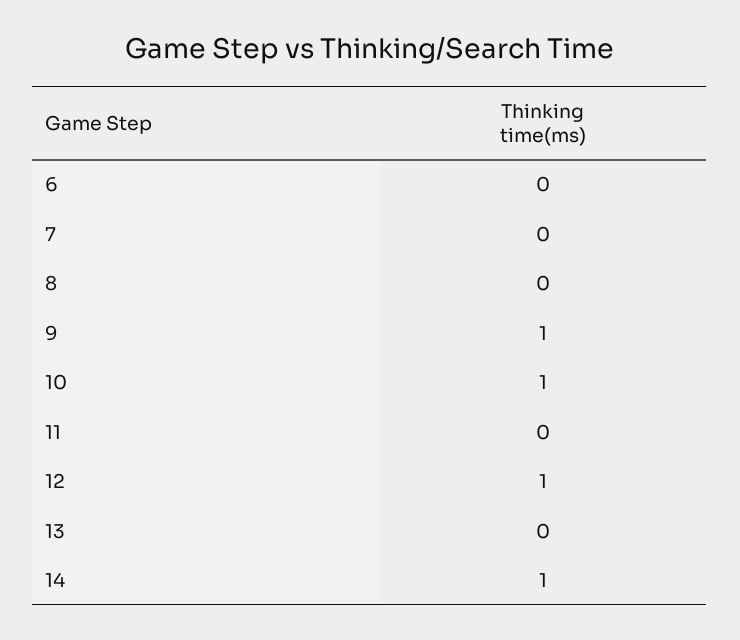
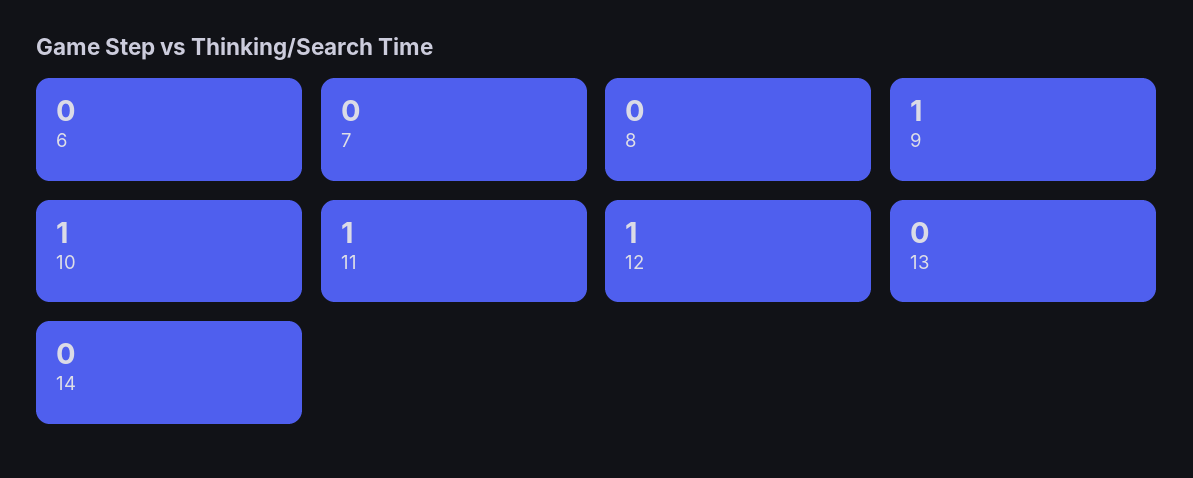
  {
    "6": 0,
    "7": 0,
    "8": 0,
    "9": 1,
    "10": 1,
-   "11": 0,
+   "11": 1,
    "12": 1,
    "13": 0,
-   "14": 1
+   "14": 0
  }

